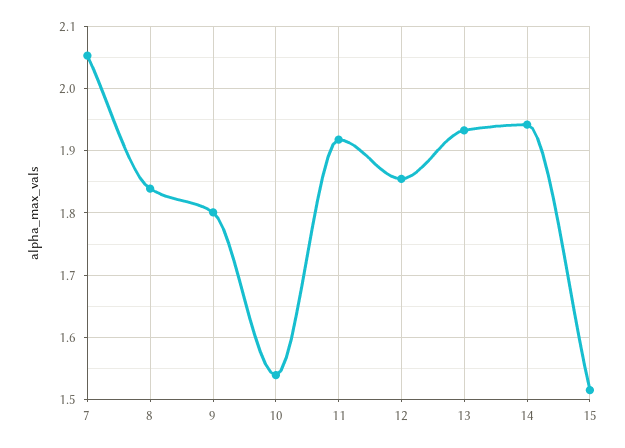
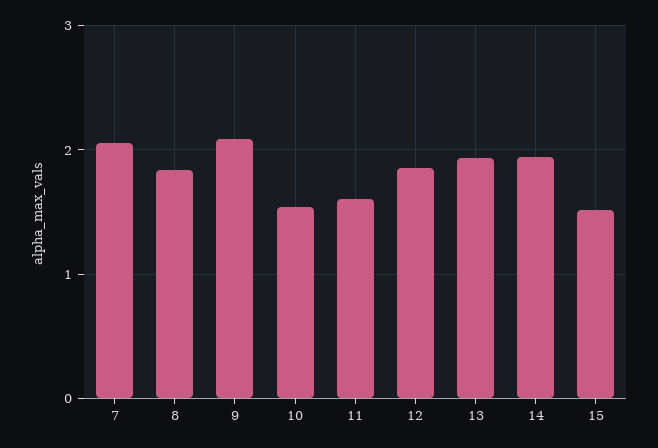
  {
    "7": 2.05,
    "8": 1.84,
-   "9": 1.8,
+   "9": 2.1,
    "10": 1.54,
-   "11": 1.92,
+   "11": 1.6,
    "12": 1.86,
    "13": 1.93,
    "14": 1.94,
    "15": 1.52
  }

